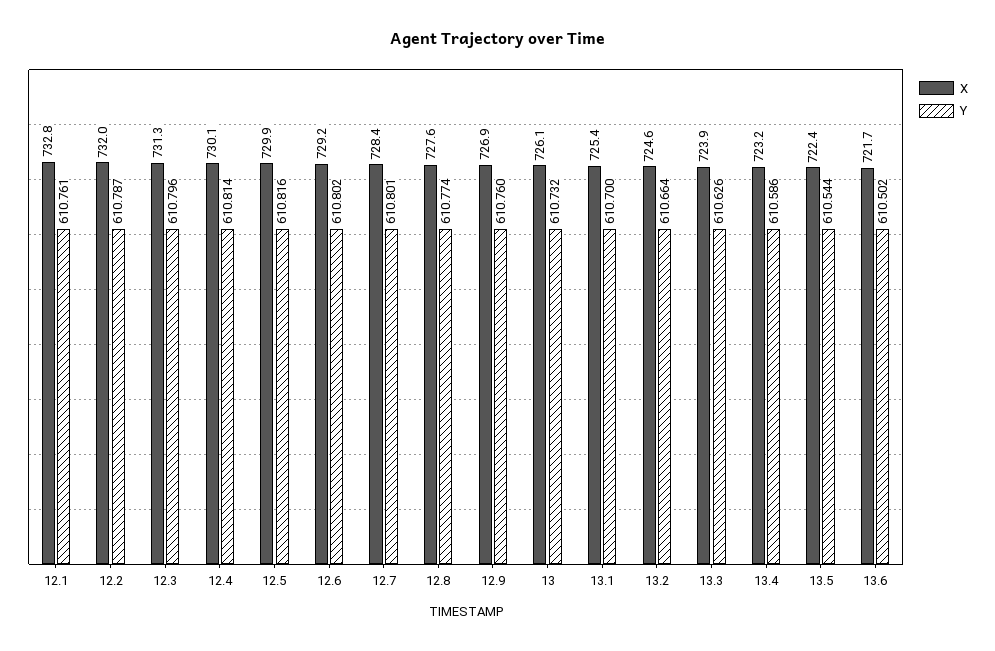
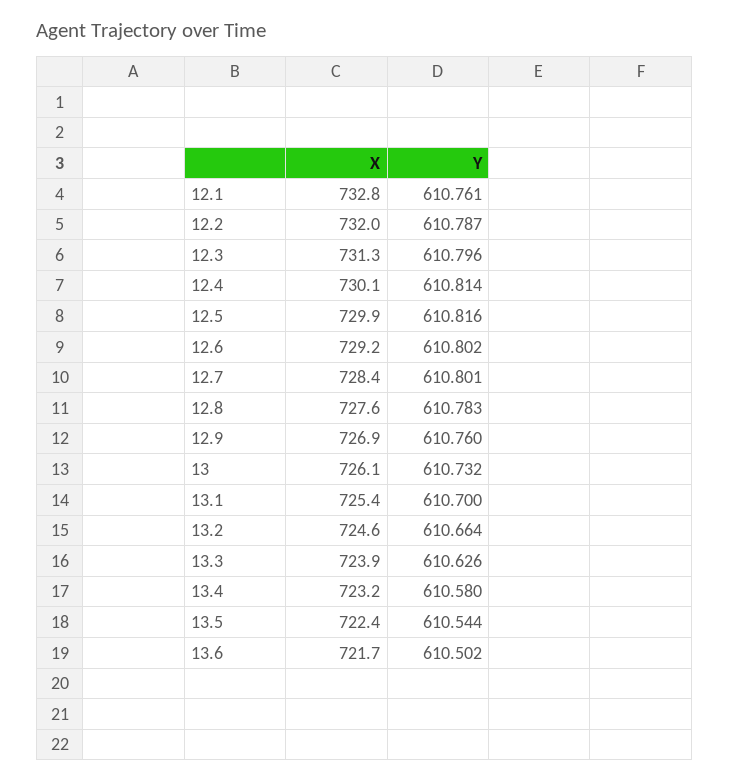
  {
    "X": {
      "12.1": 732.8,
      "12.2": 732,
      "12.3": 731.3,
      "12.4": 730.1,
      "12.5": 729.9,
      "12.6": 729.2,
      "12.7": 728.4,
      "12.8": 727.6,
      "12.9": 726.9,
      "13": 726.1,
      "13.1": 725.4,
      "13.2": 724.6,
      "13.3": 723.9,
      "13.4": 723.2,
      "13.5": 722.4,
      "13.6": 721.7
    },
    "Y": {
      "12.1": 610.761,
      "12.2": 610.787,
      "12.3": 610.796,
      "12.4": 610.814,
      "12.5": 610.816,
      "12.6": 610.802,
      "12.7": 610.801,
-     "12.8": 610.774,
+     "12.8": 610.783,
      "12.9": 610.76,
      "13": 610.732,
      "13.1": 610.7,
      "13.2": 610.664,
      "13.3": 610.626,
-     "13.4": 610.586,
+     "13.4": 610.58,
      "13.5": 610.544,
      "13.6": 610.502
    }
  }

